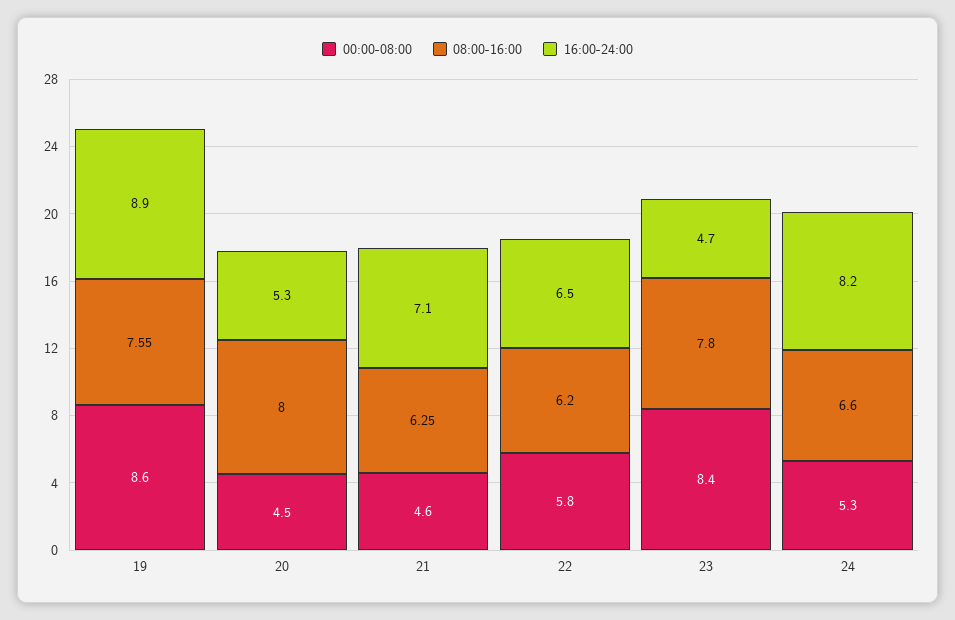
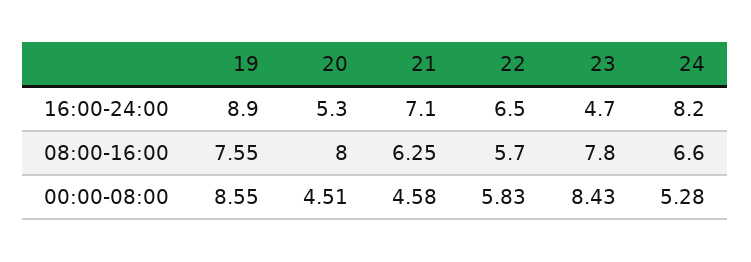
  {
    "00:00-08:00": {
      "19": 8.55,
      "20": 4.51,
      "21": 4.58,
      "22": 5.83,
      "23": 8.43,
      "24": 5.28
    },
    "08:00-16:00": {
      "19": 7.55,
      "20": 8,
      "21": 6.25,
-     "22": 6.2,
+     "22": 5.7,
      "23": 7.8,
      "24": 6.6
    },
    "16:00-24:00": {
      "19": 8.9,
      "20": 5.3,
      "21": 7.1,
      "22": 6.5,
      "23": 4.7,
      "24": 8.2
    }
  }

